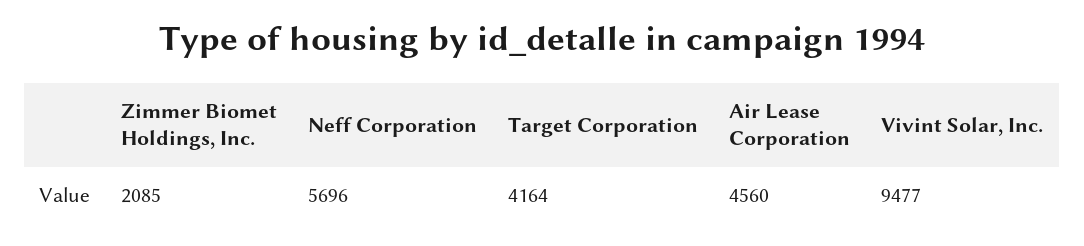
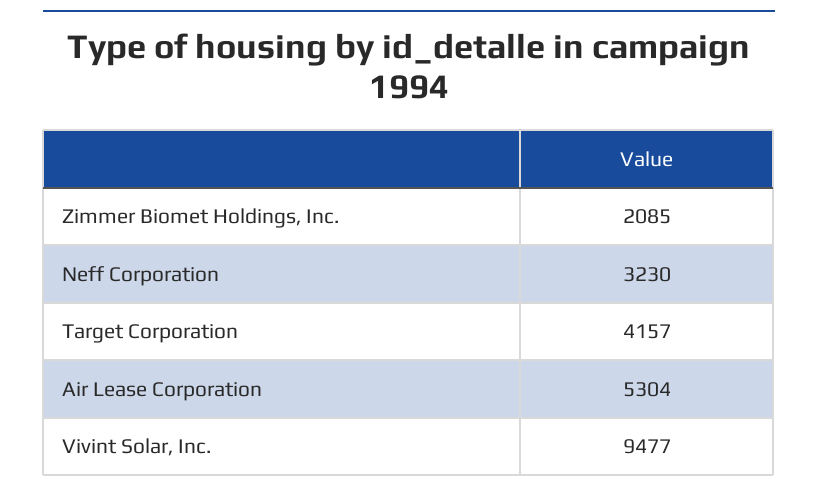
  {
    "Zimmer Biomet Holdings, Inc.": 2085,
-   "Neff Corporation": 5696,
+   "Neff Corporation": 3230,
-   "Target Corporation": 4164,
+   "Target Corporation": 4157,
-   "Air Lease Corporation": 4560,
+   "Air Lease Corporation": 5304,
    "Vivint Solar, Inc.": 9477
  }

